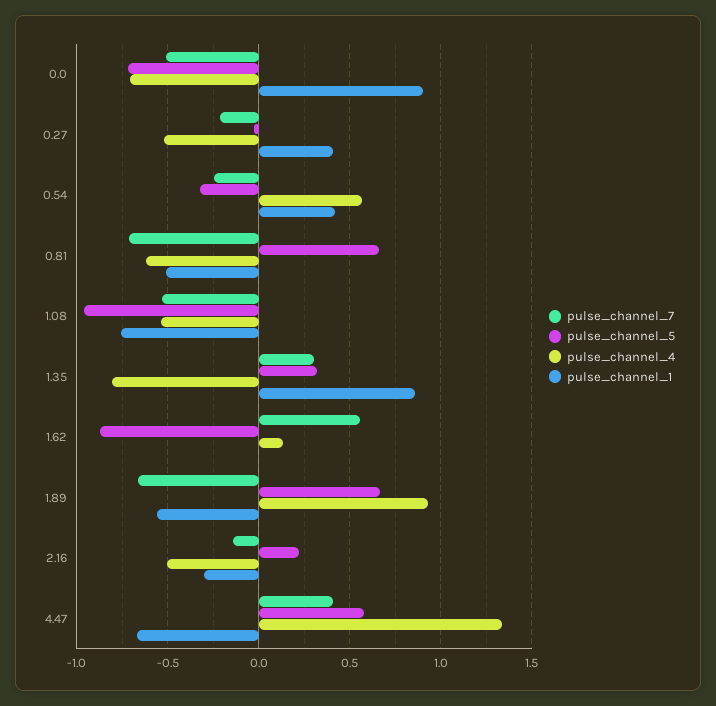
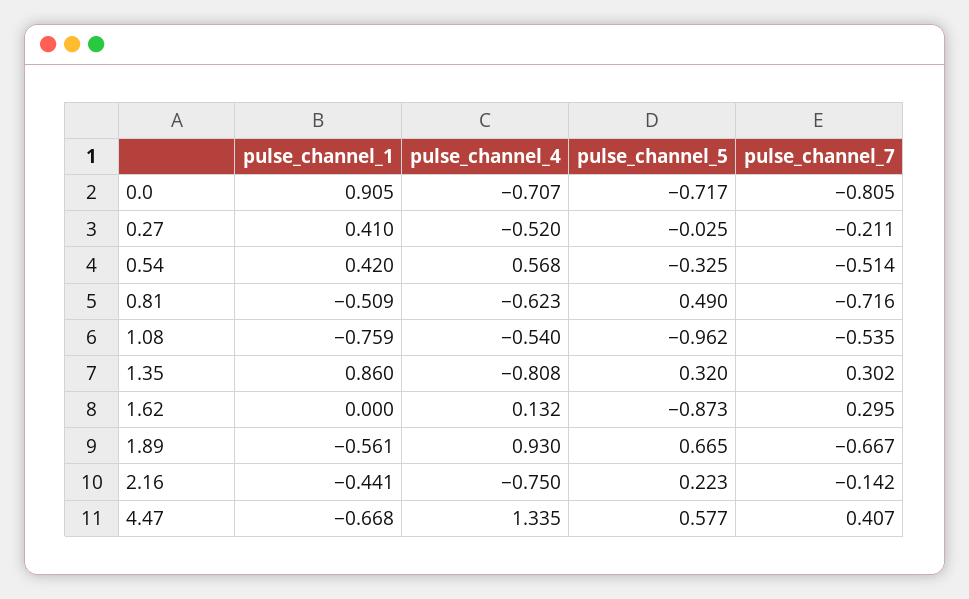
  {
    "pulse_channel_7": {
-     "0.0": -0.5,
+     "0.0": -0.805,
      "0.27": -0.211,
-     "0.54": -0.25,
+     "0.54": -0.514,
      "0.81": -0.716,
      "1.08": -0.535,
      "1.35": 0.302,
-     "1.62": 0.55,
+     "1.62": 0.295,
      "1.89": -0.667,
      "2.16": -0.142,
      "4.47": 0.407
    },
    "pulse_channel_5": {
      "0.0": -0.717,
      "0.27": -0.025,
      "0.54": -0.325,
-     "0.81": 0.65,
+     "0.81": 0.49,
      "1.08": -0.962,
      "1.35": 0.32,
      "1.62": -0.873,
      "1.89": 0.665,
      "2.16": 0.223,
      "4.47": 0.577
    },
    "pulse_channel_4": {
      "0.0": -0.707,
      "0.27": -0.52,
      "0.54": 0.568,
      "0.81": -0.623,
      "1.08": -0.54,
      "1.35": -0.808,
      "1.62": 0.132,
      "1.89": 0.93,
-     "2.16": -0.5,
+     "2.16": -0.75,
      "4.47": 1.335
    },
    "pulse_channel_1": {
      "0.0": 0.905,
      "0.27": 0.41,
      "0.54": 0.42,
      "0.81": -0.509,
      "1.08": -0.759,
      "1.35": 0.86,
      "1.62": 0,
      "1.89": -0.561,
-     "2.16": -0.3,
+     "2.16": -0.441,
      "4.47": -0.668
    }
  }

